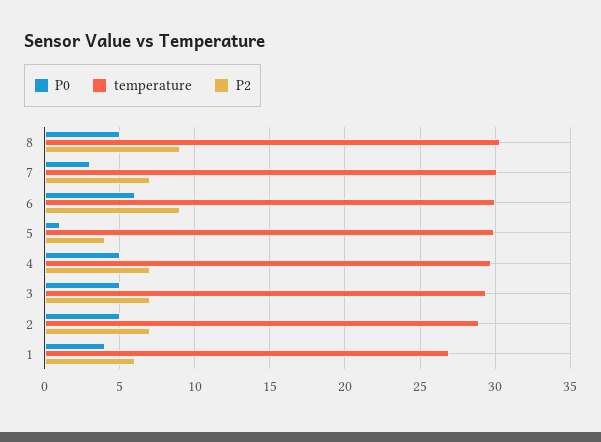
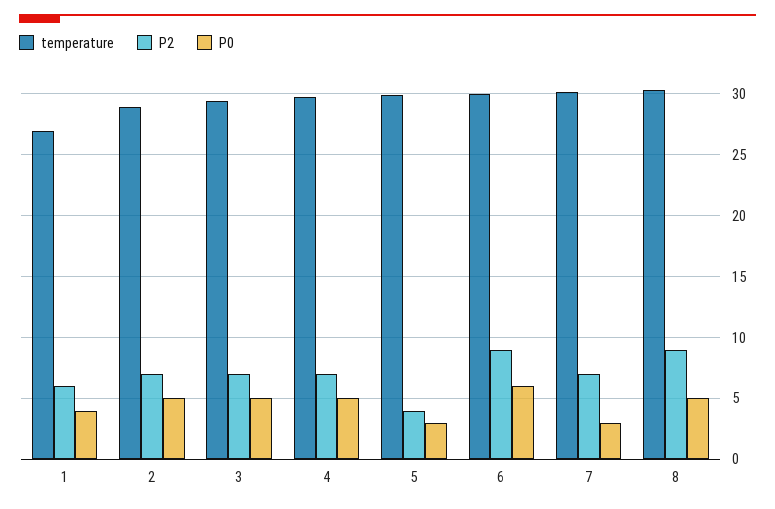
  {
    "P0": {
      "8": 5,
      "7": 3,
      "6": 6,
-     "5": 1,
+     "5": 3,
      "4": 5,
      "3": 5,
      "2": 5,
      "1": 4
    },
    "temperature": {
      "8": 30.5,
      "7": 30,
      "6": 30,
      "5": 30,
      "4": 29.5,
      "3": 29.5,
      "2": 29,
      "1": 27
    },
    "P2": {
      "8": 9,
      "7": 7,
      "6": 9,
      "5": 4,
      "4": 7,
      "3": 7,
      "2": 7,
      "1": 6
    }
  }

